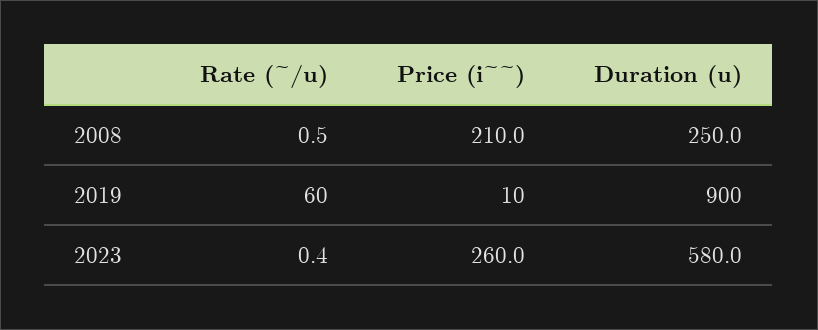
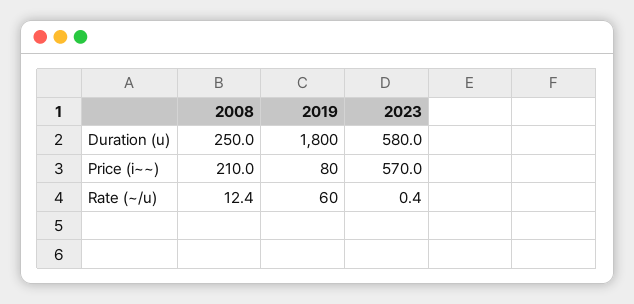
  {
    "Rate (~/u)": {
-     "2008": 0.5,
+     "2008": 12.4,
      "2019": 60,
      "2023": 0.4
    },
    "Price (i~~)": {
      "2008": 210,
-     "2019": 10,
+     "2019": 80,
-     "2023": 260
+     "2023": 570
    },
    "Duration (u)": {
      "2008": 250,
-     "2019": 900,
+     "2019": 1800,
      "2023": 580
    }
  }

